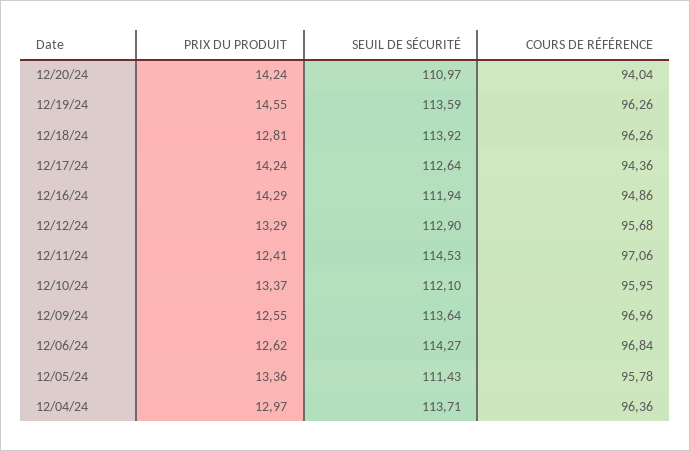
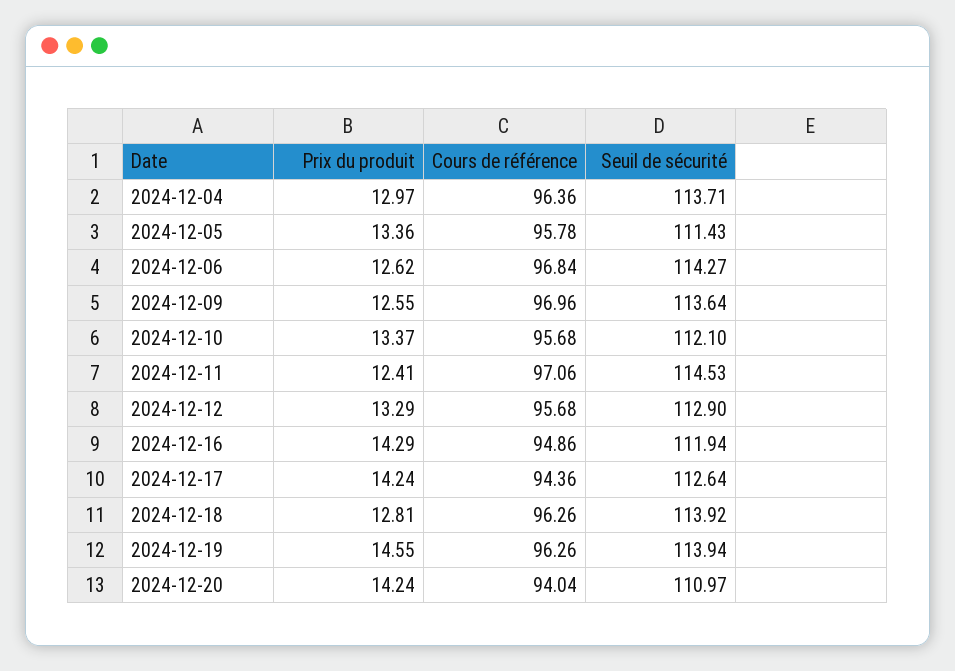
  {
    "PRIX DU PRODUIT": {
      "12/20/24": 14.24,
      "12/19/24": 14.55,
      "12/18/24": 12.81,
      "12/17/24": 14.24,
      "12/16/24": 14.29,
      "12/12/24": 13.29,
      "12/11/24": 12.41,
      "12/10/24": 13.37,
      "12/09/24": 12.55,
      "12/06/24": 12.62,
      "12/05/24": 13.36,
      "12/04/24": 12.97
    },
    "SEUIL DE SÉCURITÉ": {
      "12/20/24": 110.97,
-     "12/19/24": 113.59,
+     "12/19/24": 113.94,
      "12/18/24": 113.92,
      "12/17/24": 112.64,
      "12/16/24": 111.94,
      "12/12/24": 112.9,
      "12/11/24": 114.53,
      "12/10/24": 112.1,
      "12/09/24": 113.64,
      "12/06/24": 114.27,
      "12/05/24": 111.43,
      "12/04/24": 113.71
    },
    "COURS DE RÉFÉRENCE": {
      "12/20/24": 94.04,
      "12/19/24": 96.26,
      "12/18/24": 96.26,
      "12/17/24": 94.36,
      "12/16/24": 94.86,
      "12/12/24": 95.68,
      "12/11/24": 97.06,
-     "12/10/24": 95.95,
+     "12/10/24": 95.68,
      "12/09/24": 96.96,
      "12/06/24": 96.84,
      "12/05/24": 95.78,
      "12/04/24": 96.36
    }
  }

